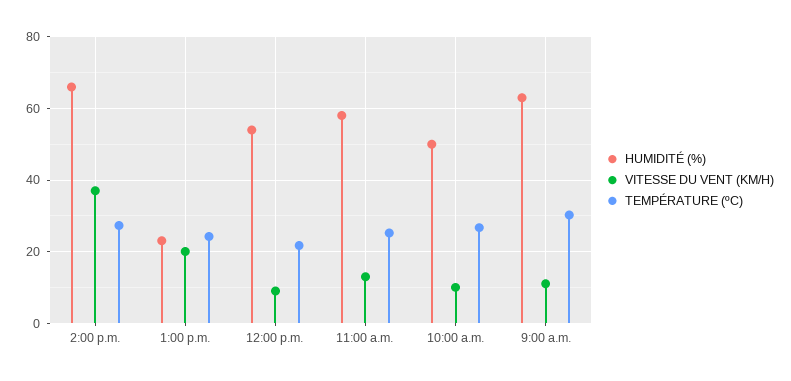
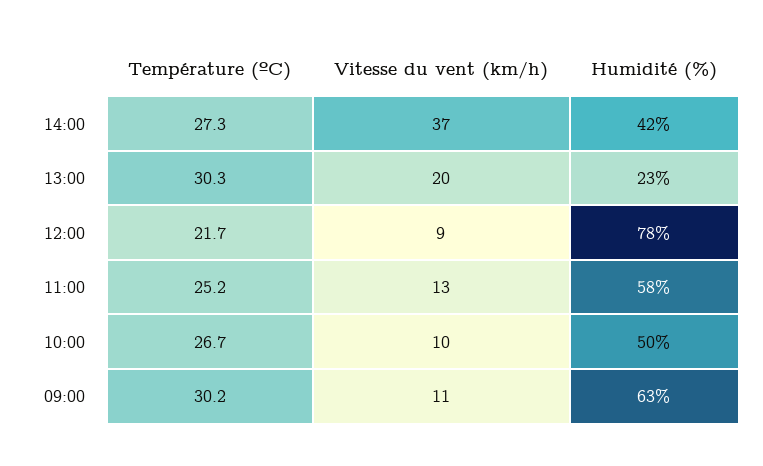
  {
    "HUMIDITÉ (%)": {
-     "2:00 p.m.": 66,
+     "2:00 p.m.": 42,
      "1:00 p.m.": 23,
-     "12:00 p.m.": 54,
+     "12:00 p.m.": 78,
      "11:00 a.m.": 58,
      "10:00 a.m.": 50,
      "9:00 a.m.": 63
    },
    "VITESSE DU VENT (KM/H)": {
      "2:00 p.m.": 37,
      "1:00 p.m.": 20,
      "12:00 p.m.": 9,
      "11:00 a.m.": 13,
      "10:00 a.m.": 10,
      "9:00 a.m.": 11
    },
    "TEMPÉRATURE (ºC)": {
      "2:00 p.m.": 27.3,
-     "1:00 p.m.": 24,
+     "1:00 p.m.": 30.3,
      "12:00 p.m.": 21.7,
      "11:00 a.m.": 25.2,
      "10:00 a.m.": 26.7,
      "9:00 a.m.": 30.2
    }
  }

